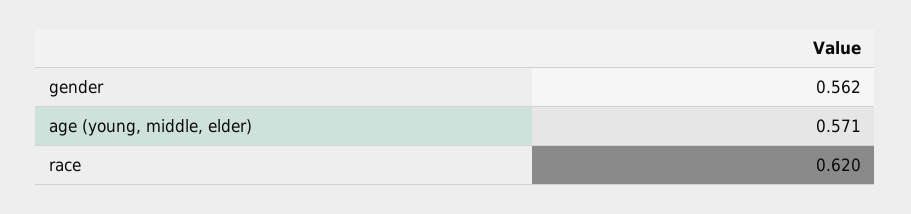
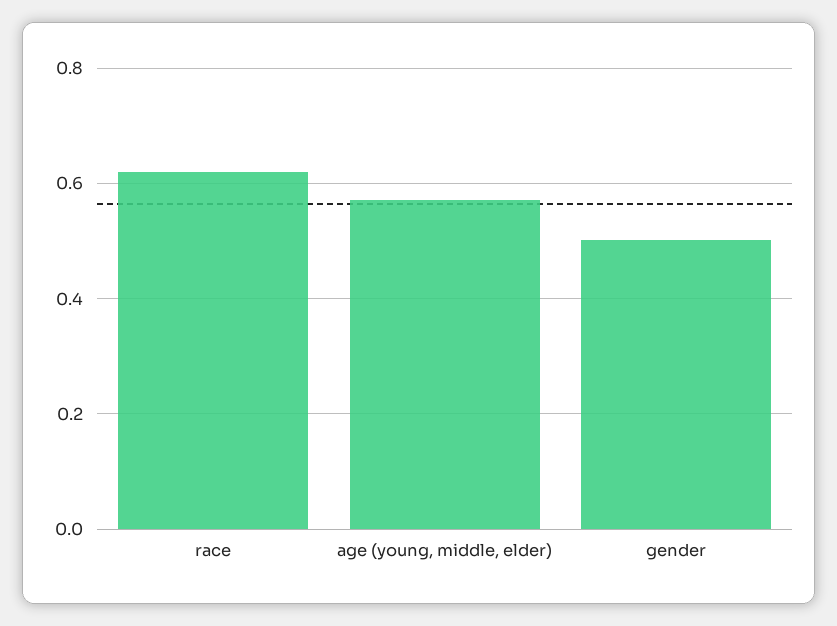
  {
-   "gender": 0.562,
+   "gender": 0.5,
    "age (young, middle, elder)": 0.571,
    "race": 0.62
  }

